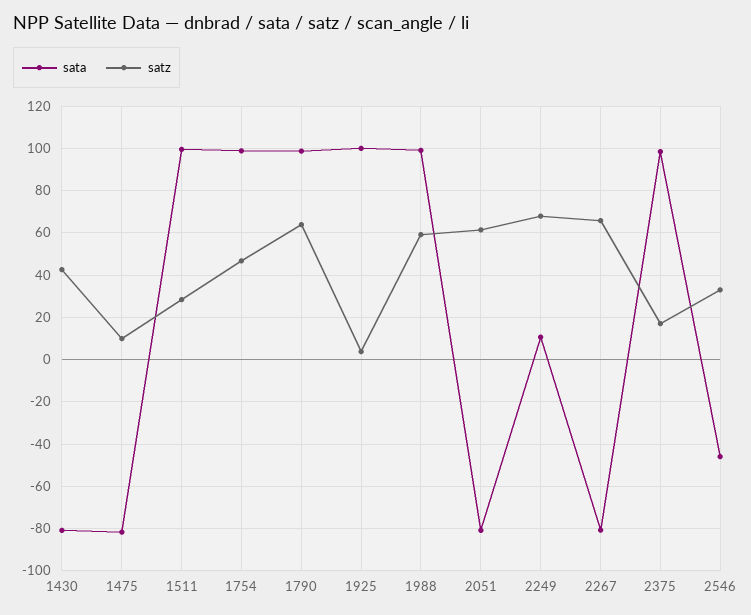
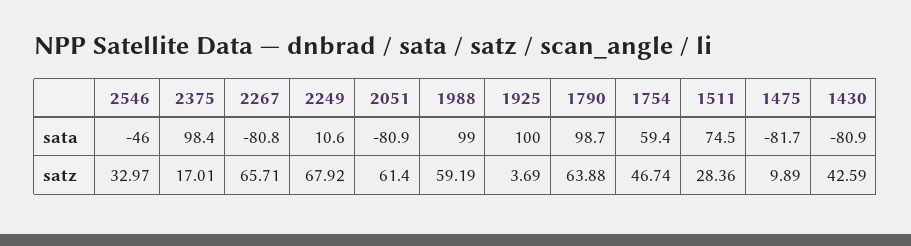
  {
    "sata": {
      "1430": -80.9,
      "1475": -81.7,
-     "1511": 100,
+     "1511": 74.5,
-     "1754": 100,
+     "1754": 59.4,
      "1790": 98.7,
      "1925": 100,
      "1988": 99,
      "2051": -80.9,
      "2249": 10.6,
      "2267": -80.8,
      "2375": 98.4,
      "2546": -46
    },
    "satz": {
      "1430": 42.59,
      "1475": 9.89,
      "1511": 28.36,
      "1754": 46.74,
      "1790": 63.88,
      "1925": 3.69,
      "1988": 59.19,
      "2051": 61.4,
      "2249": 67.92,
      "2267": 65.71,
      "2375": 17.01,
      "2546": 32.97
    }
  }

